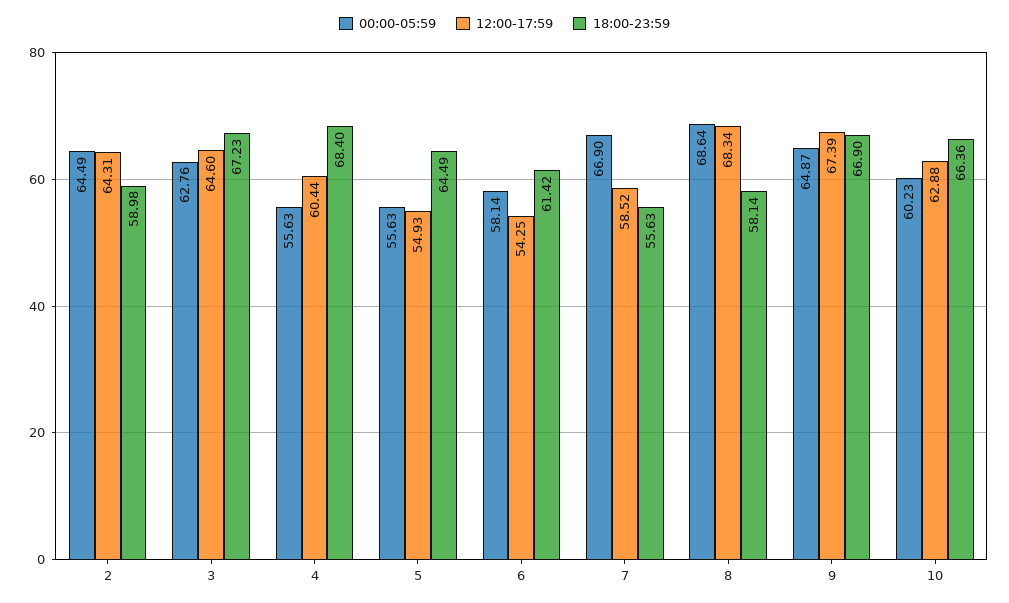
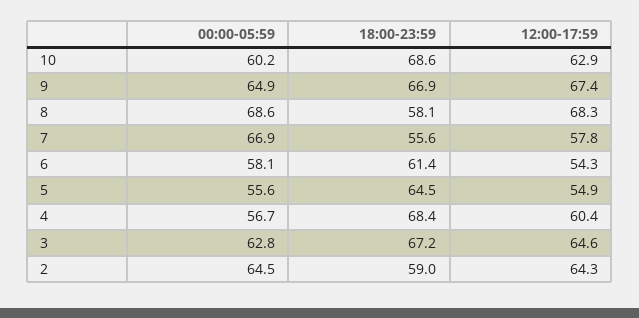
  {
    "00:00-05:59": {
      "2": 64.49,
      "3": 62.76,
-     "4": 55.63,
+     "4": 56.7,
      "5": 55.63,
      "6": 58.14,
      "7": 66.9,
      "8": 68.64,
      "9": 64.87,
      "10": 60.23
    },
    "12:00-17:59": {
      "2": 64.31,
      "3": 64.6,
      "4": 60.44,
      "5": 54.93,
      "6": 54.25,
-     "7": 58.52,
+     "7": 57.8,
      "8": 68.34,
      "9": 67.39,
      "10": 62.88
    },
    "18:00-23:59": {
      "2": 58.98,
      "3": 67.23,
      "4": 68.4,
      "5": 64.49,
      "6": 61.42,
      "7": 55.63,
      "8": 58.14,
      "9": 66.9,
-     "10": 66.36
+     "10": 68.6
    }
  }

